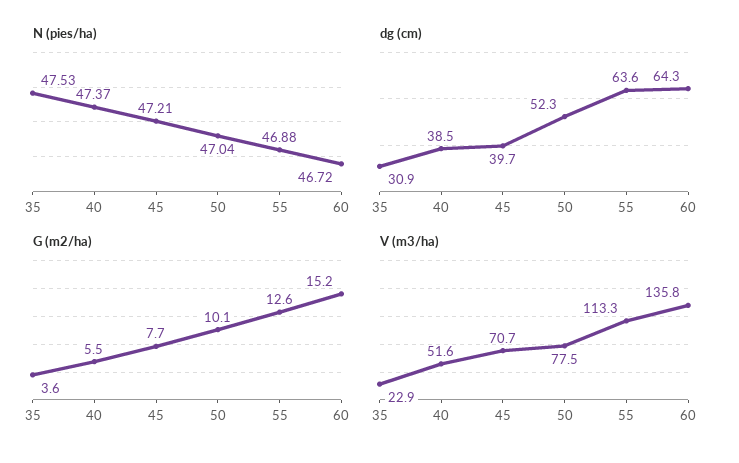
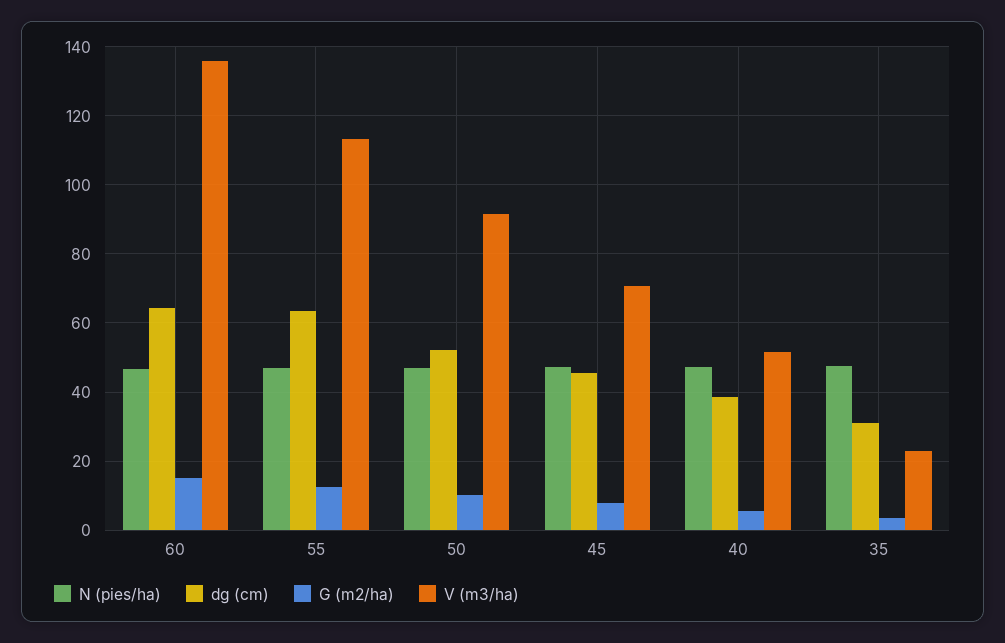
  {
    "N (pies/ha)": {
      "35": 47.53,
      "40": 47.37,
      "45": 47.21,
      "50": 47.04,
      "55": 46.88,
      "60": 46.72
    },
    "dg (cm)": {
      "35": 30.9,
      "40": 38.5,
-     "45": 39.7,
+     "45": 46,
      "50": 52.3,
      "55": 63.6,
      "60": 64.3
    },
    "G (m2/ha)": {
      "35": 3.6,
      "40": 5.5,
      "45": 7.7,
      "50": 10.1,
      "55": 12.6,
      "60": 15.2
    },
    "V (m3/ha)": {
      "35": 22.9,
      "40": 51.6,
      "45": 70.7,
-     "50": 77.5,
+     "50": 92,
      "55": 113.3,
      "60": 135.8
    }
  }

